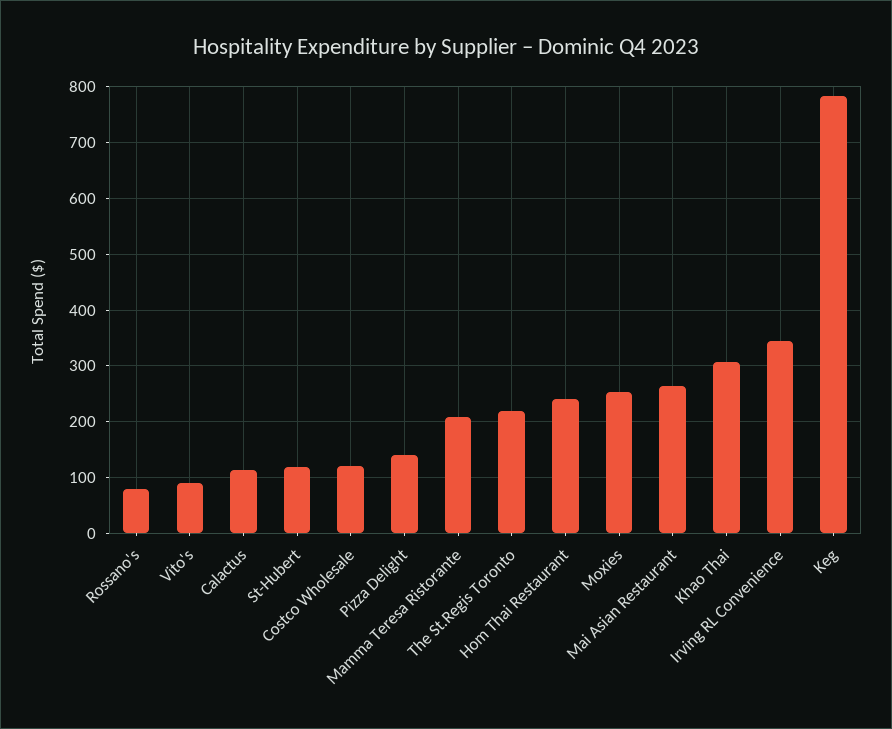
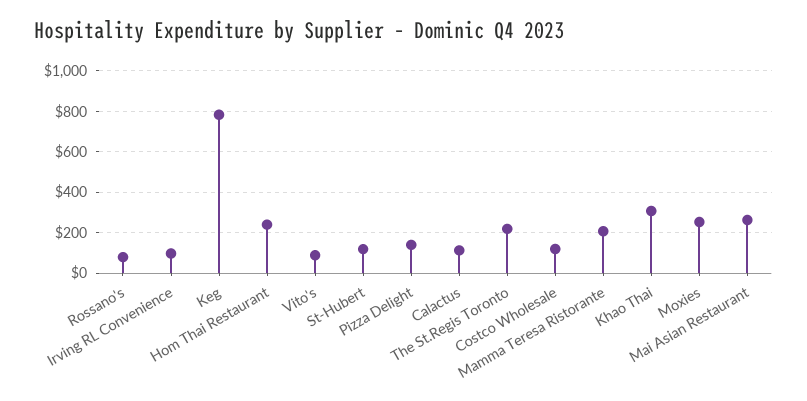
  {
    "Rossano's": 80,
    "Vito's": 80,
    "Calactus": 120,
    "St-Hubert": 120,
    "Costco Wholesale": 120,
    "Pizza Delight": 140,
    "Mamma Teresa Ristorante": 200,
    "The St.Regis Toronto": 220,
    "Hom Thai Restaurant": 240,
    "Moxies": 260,
    "Mai Asian Restaurant": 260,
    "Khao Thai": 300,
-   "Irving RL Convenience": 340,
+   "Irving RL Convenience": 100,
    "Keg": 780
  }

